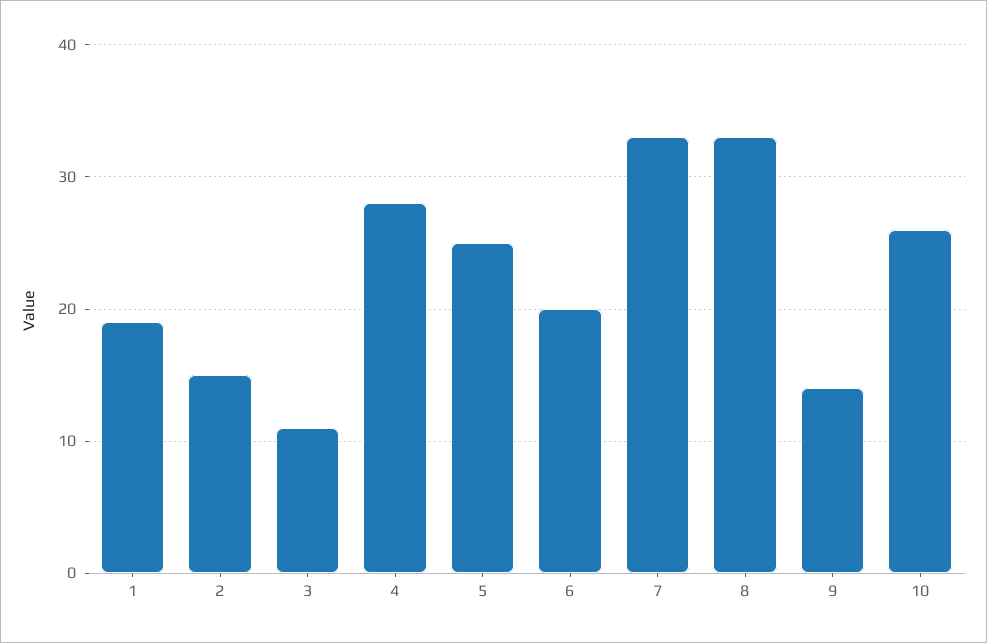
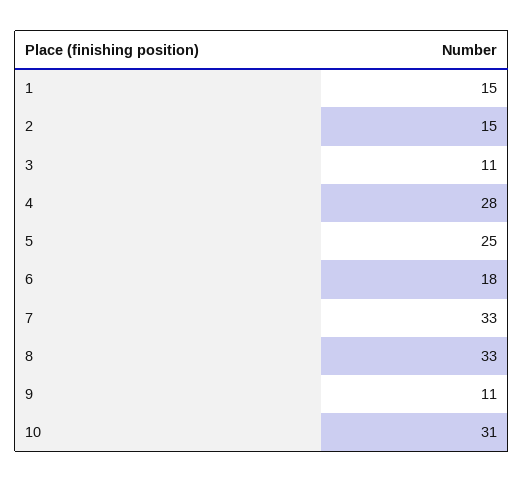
  {
-   "1": 19,
+   "1": 15,
    "2": 15,
    "3": 11,
    "4": 28,
    "5": 25,
-   "6": 20,
+   "6": 18,
    "7": 33,
    "8": 33,
-   "9": 14,
+   "9": 11,
-   "10": 26
+   "10": 31
  }

